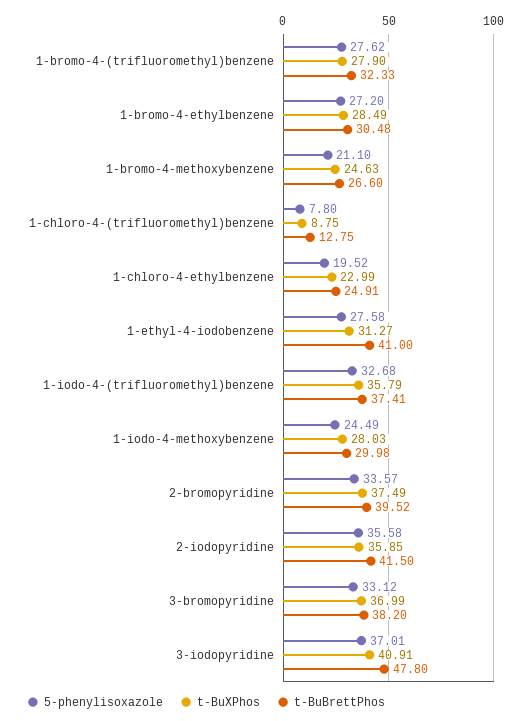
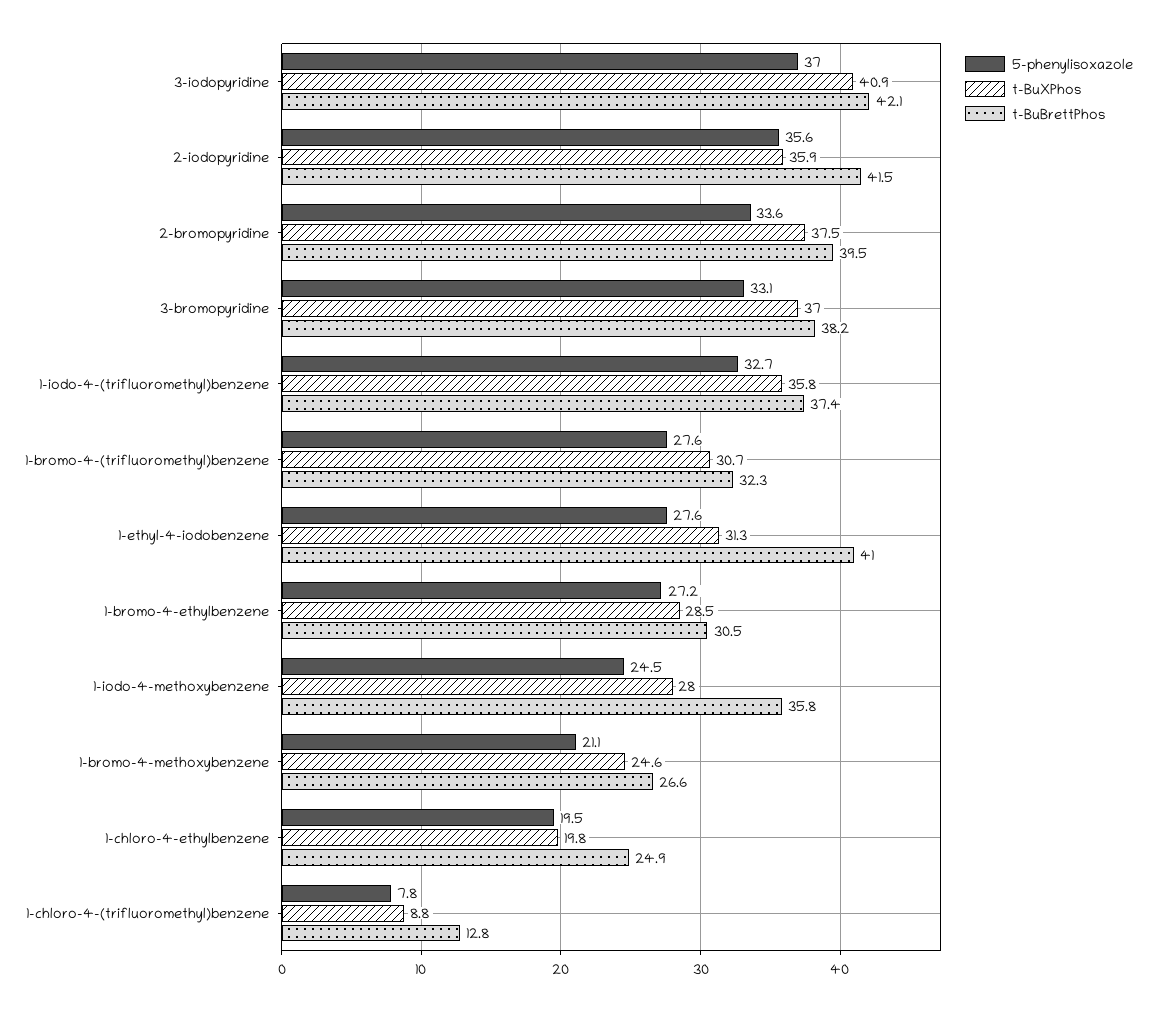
  {
    "5-phenylisoxazole": {
      "1-bromo-4-(trifluoromethyl)benzene": 27.62,
      "1-bromo-4-ethylbenzene": 27.2,
      "1-bromo-4-methoxybenzene": 21.1,
      "1-chloro-4-(trifluoromethyl)benzene": 7.8,
      "1-chloro-4-ethylbenzene": 19.52,
      "1-ethyl-4-iodobenzene": 27.58,
      "1-iodo-4-(trifluoromethyl)benzene": 32.68,
      "1-iodo-4-methoxybenzene": 24.49,
      "2-bromopyridine": 33.57,
      "2-iodopyridine": 35.58,
      "3-bromopyridine": 33.12,
      "3-iodopyridine": 37.01
    },
    "t-BuXPhos": {
-     "1-bromo-4-(trifluoromethyl)benzene": 27.9,
+     "1-bromo-4-(trifluoromethyl)benzene": 30.7,
      "1-bromo-4-ethylbenzene": 28.49,
      "1-bromo-4-methoxybenzene": 24.63,
      "1-chloro-4-(trifluoromethyl)benzene": 8.75,
-     "1-chloro-4-ethylbenzene": 22.99,
+     "1-chloro-4-ethylbenzene": 19.8,
      "1-ethyl-4-iodobenzene": 31.27,
      "1-iodo-4-(trifluoromethyl)benzene": 35.79,
      "1-iodo-4-methoxybenzene": 28.03,
      "2-bromopyridine": 37.49,
      "2-iodopyridine": 35.85,
      "3-bromopyridine": 36.99,
      "3-iodopyridine": 40.91
    },
    "t-BuBrettPhos": {
      "1-bromo-4-(trifluoromethyl)benzene": 32.33,
      "1-bromo-4-ethylbenzene": 30.48,
      "1-bromo-4-methoxybenzene": 26.6,
      "1-chloro-4-(trifluoromethyl)benzene": 12.75,
      "1-chloro-4-ethylbenzene": 24.91,
      "1-ethyl-4-iodobenzene": 41,
      "1-iodo-4-(trifluoromethyl)benzene": 37.41,
-     "1-iodo-4-methoxybenzene": 29.98,
+     "1-iodo-4-methoxybenzene": 35.8,
      "2-bromopyridine": 39.52,
      "2-iodopyridine": 41.5,
      "3-bromopyridine": 38.2,
-     "3-iodopyridine": 47.8
+     "3-iodopyridine": 42.1
    }
  }

